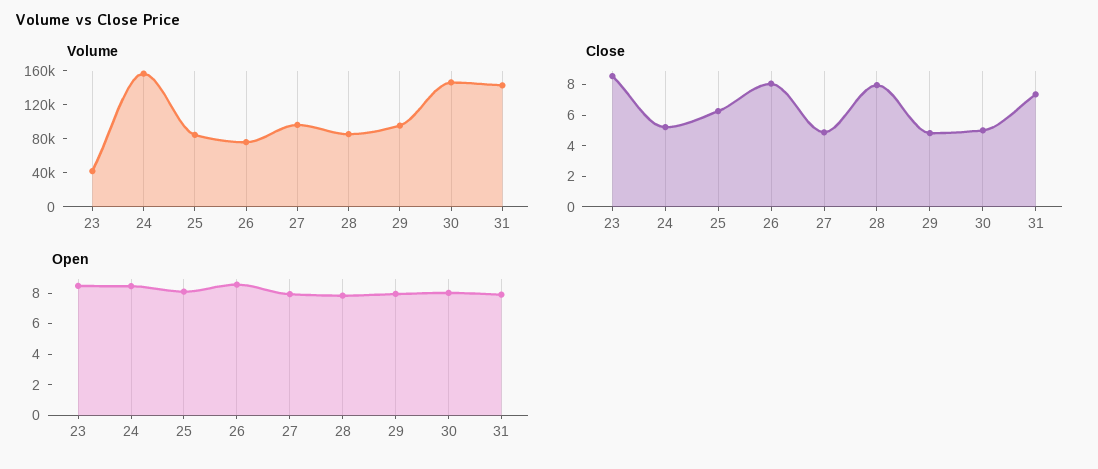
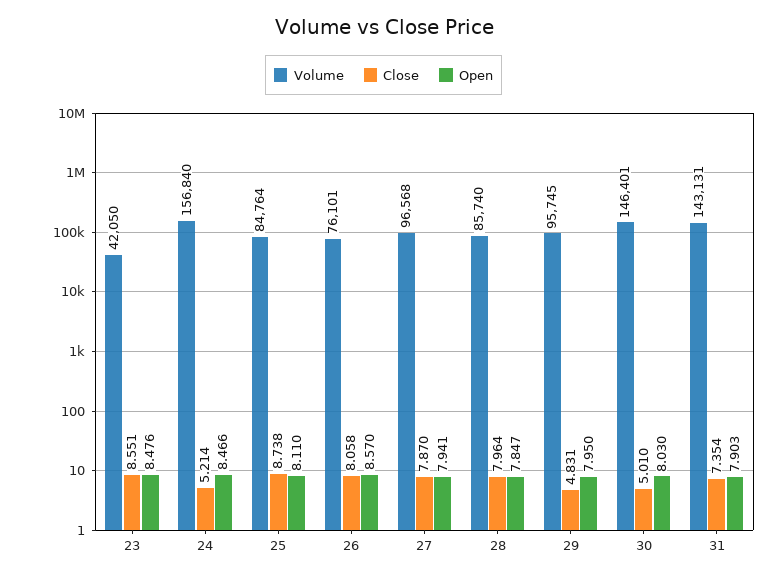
  {
    "Volume": {
      "23": 42050,
      "24": 156840,
      "25": 84764,
      "26": 76101,
      "27": 96568,
      "28": 85740,
      "29": 95745,
      "30": 146401,
      "31": 143131
    },
    "Close": {
      "23": 8.551,
      "24": 5.214,
-     "25": 6,
+     "25": 8.738,
      "26": 8.058,
-     "27": 5,
+     "27": 7.87,
      "28": 7.964,
      "29": 4.831,
      "30": 5.01,
      "31": 7.354
    },
    "Open": {
      "23": 8.476,
      "24": 8.466,
      "25": 8.11,
      "26": 8.57,
      "27": 7.941,
      "28": 7.847,
      "29": 7.95,
      "30": 8.03,
      "31": 7.903
    }
  }

